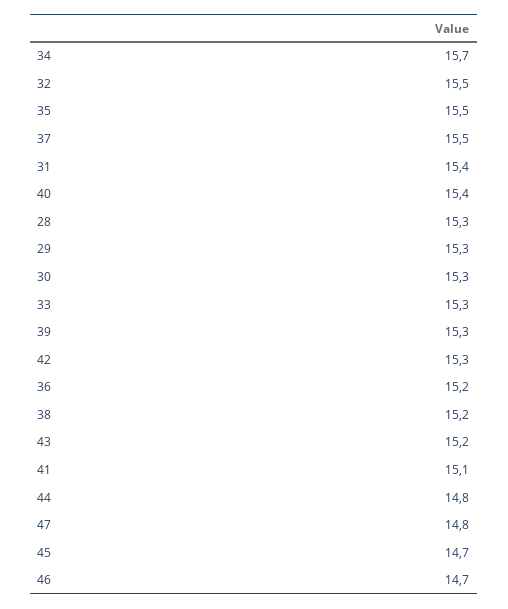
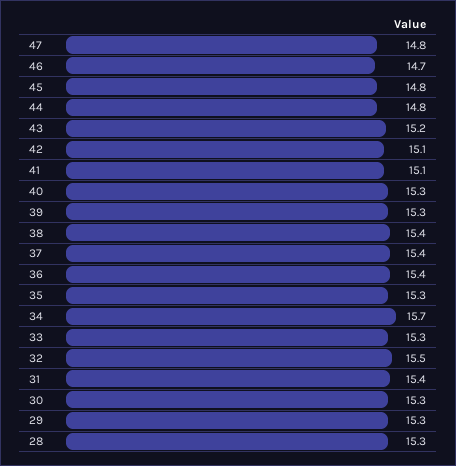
  {
    "34": 15.7,
    "32": 15.5,
-   "35": 15.5,
+   "35": 15.3,
-   "37": 15.5,
+   "37": 15.4,
    "31": 15.4,
-   "40": 15.4,
+   "40": 15.3,
    "28": 15.3,
    "29": 15.3,
    "30": 15.3,
    "33": 15.3,
    "39": 15.3,
-   "42": 15.3,
+   "42": 15.1,
-   "36": 15.2,
+   "36": 15.4,
-   "38": 15.2,
+   "38": 15.4,
    "43": 15.2,
    "41": 15.1,
    "44": 14.8,
    "47": 14.8,
-   "45": 14.7,
+   "45": 14.8,
    "46": 14.7
  }

